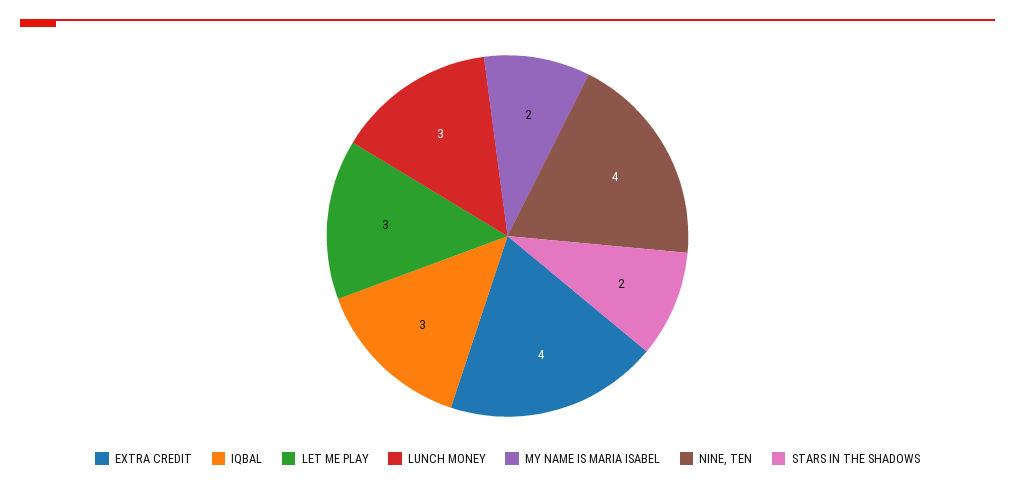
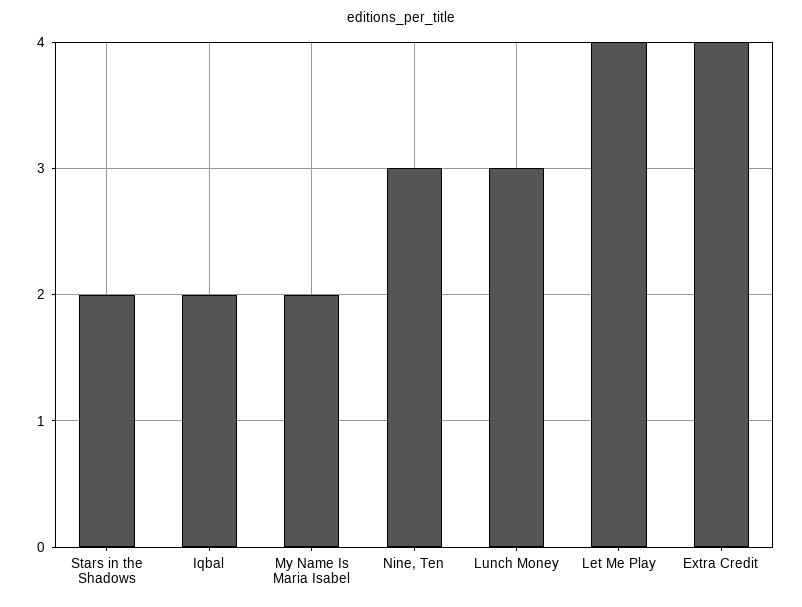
  {
    "EXTRA CREDIT": 4,
-   "IQBAL": 3,
+   "IQBAL": 2,
-   "LET ME PLAY": 3,
+   "LET ME PLAY": 4,
    "LUNCH MONEY": 3,
    "MY NAME IS MARIA ISABEL": 2,
-   "NINE, TEN": 4,
+   "NINE, TEN": 3,
    "STARS IN THE SHADOWS": 2
  }

